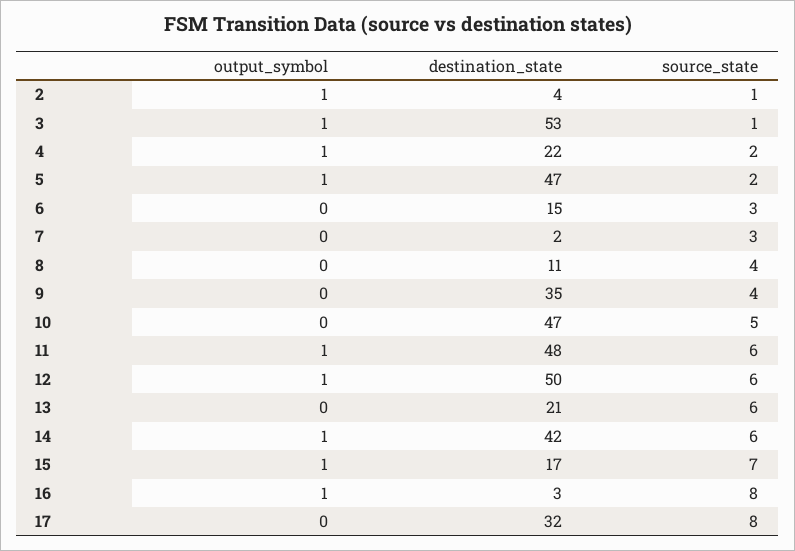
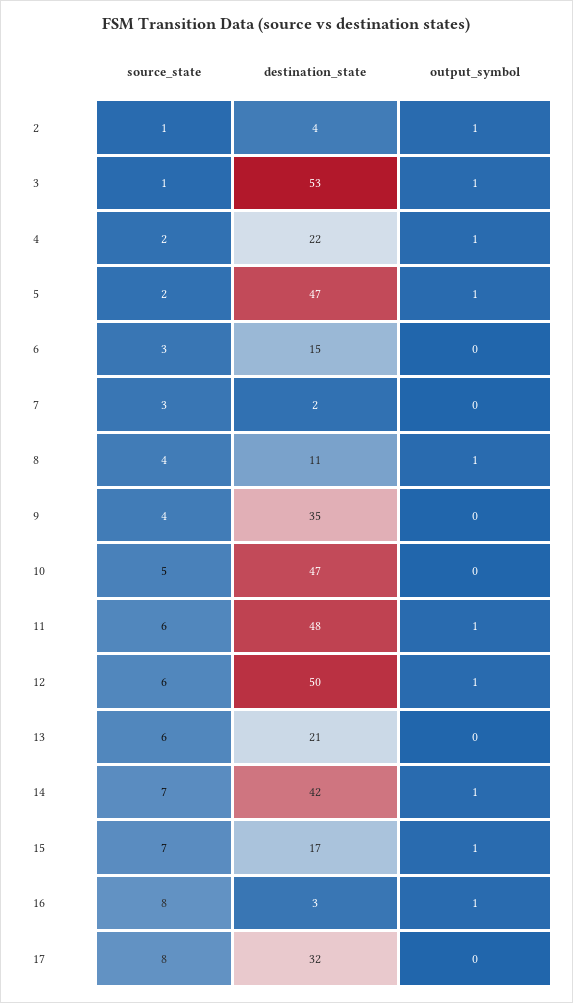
  {
    "output_symbol": {
      "2": 1,
      "3": 1,
      "4": 1,
      "5": 1,
      "6": 0,
      "7": 0,
-     "8": 0,
+     "8": 1,
      "9": 0,
      "10": 0,
      "11": 1,
      "12": 1,
      "13": 0,
      "14": 1,
      "15": 1,
      "16": 1,
      "17": 0
    },
    "destination_state": {
      "2": 4,
      "3": 53,
      "4": 22,
      "5": 47,
      "6": 15,
      "7": 2,
      "8": 11,
      "9": 35,
      "10": 47,
      "11": 48,
      "12": 50,
      "13": 21,
      "14": 42,
      "15": 17,
      "16": 3,
      "17": 32
    },
    "source_state": {
      "2": 1,
      "3": 1,
      "4": 2,
      "5": 2,
      "6": 3,
      "7": 3,
      "8": 4,
      "9": 4,
      "10": 5,
      "11": 6,
      "12": 6,
      "13": 6,
-     "14": 6,
+     "14": 7,
      "15": 7,
      "16": 8,
      "17": 8
    }
  }

